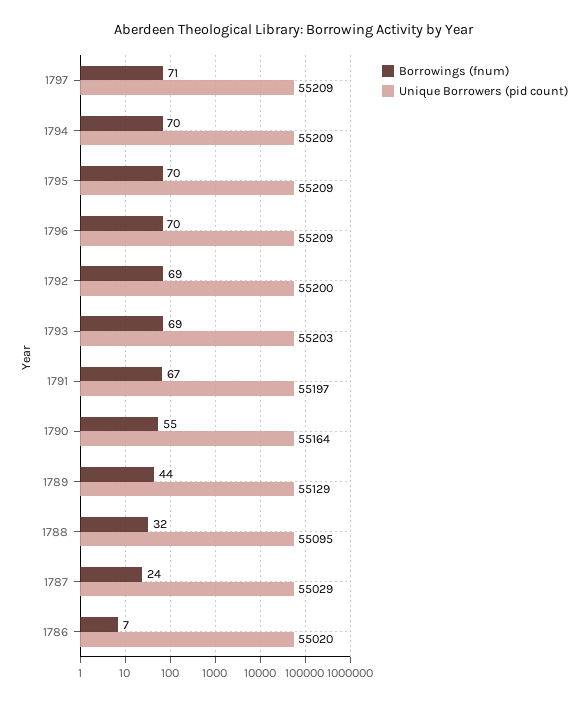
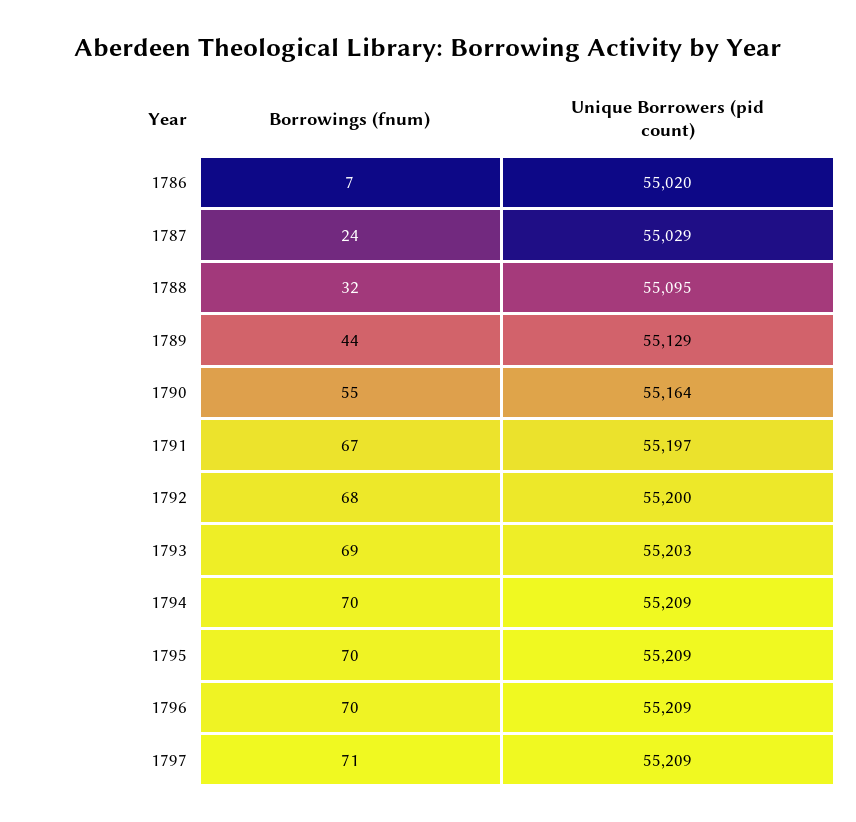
  {
    "Borrowings (fnum)": {
      "1797": 71,
      "1794": 70,
      "1795": 70,
      "1796": 70,
-     "1792": 69,
+     "1792": 68,
      "1793": 69,
      "1791": 67,
      "1790": 55,
      "1789": 44,
      "1788": 32,
      "1787": 24,
      "1786": 7
    },
    "Unique Borrowers (pid count)": {
      "1797": 55209,
      "1794": 55209,
      "1795": 55209,
      "1796": 55209,
      "1792": 55200,
      "1793": 55203,
      "1791": 55197,
      "1790": 55164,
      "1789": 55129,
      "1788": 55095,
      "1787": 55029,
      "1786": 55020
    }
  }

